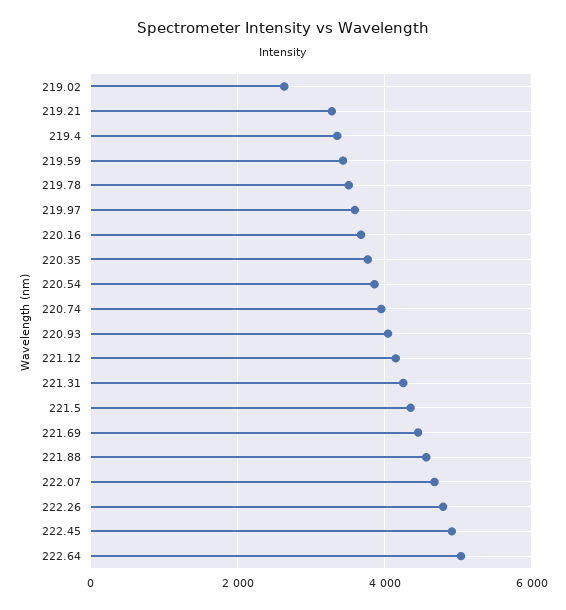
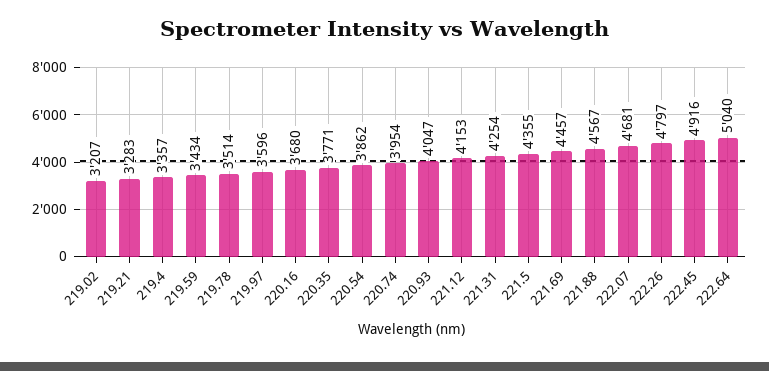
  {
-   "219.02": 2600,
+   "219.02": 3207,
    "219.21": 3283,
    "219.4": 3357,
    "219.59": 3434,
    "219.78": 3514,
    "219.97": 3596,
    "220.16": 3680,
    "220.35": 3771,
    "220.54": 3862,
    "220.74": 3954,
    "220.93": 4047,
    "221.12": 4153,
    "221.31": 4254,
    "221.5": 4355,
    "221.69": 4457,
    "221.88": 4567,
    "222.07": 4681,
    "222.26": 4797,
    "222.45": 4916,
    "222.64": 5040
  }

